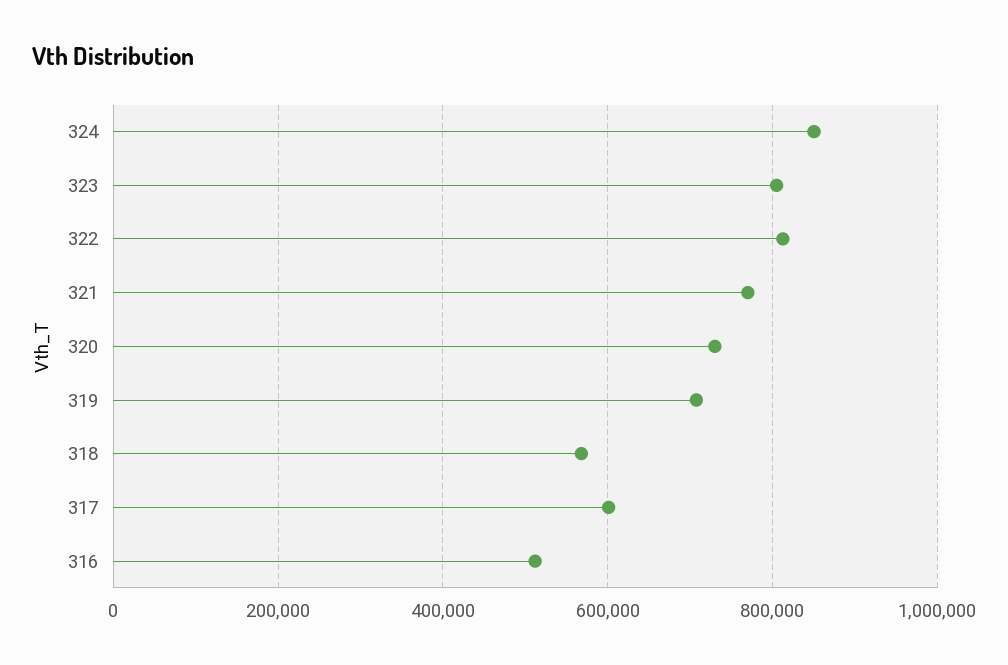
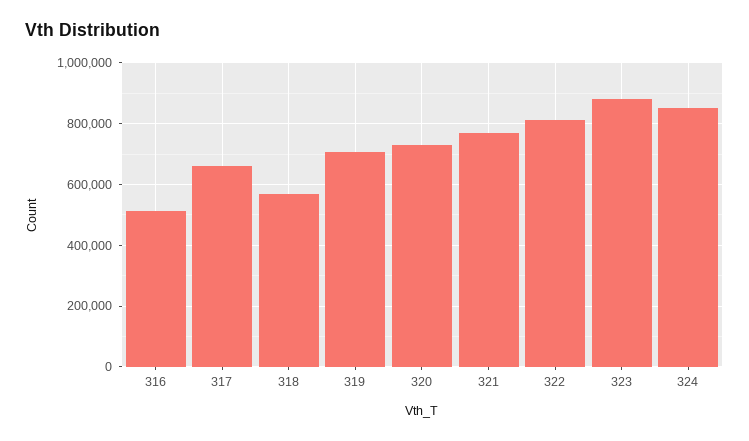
  {
    "324": 860000,
-   "323": 800000,
+   "323": 880000,
    "322": 820000,
    "321": 780000,
    "320": 740000,
    "319": 700000,
    "318": 560000,
-   "317": 600000,
+   "317": 660000,
    "316": 520000
  }

